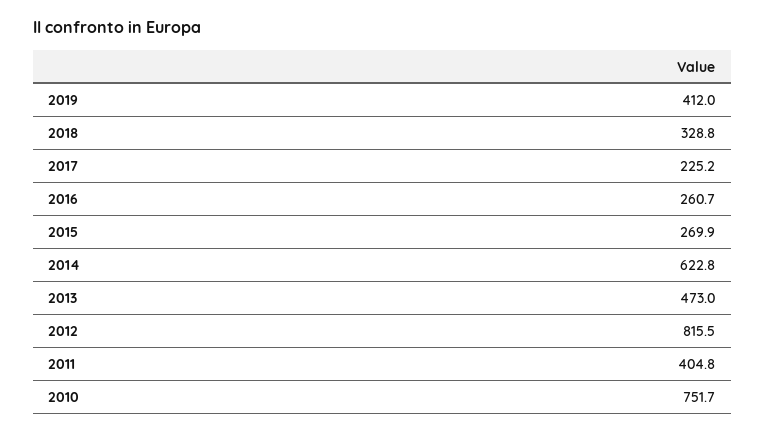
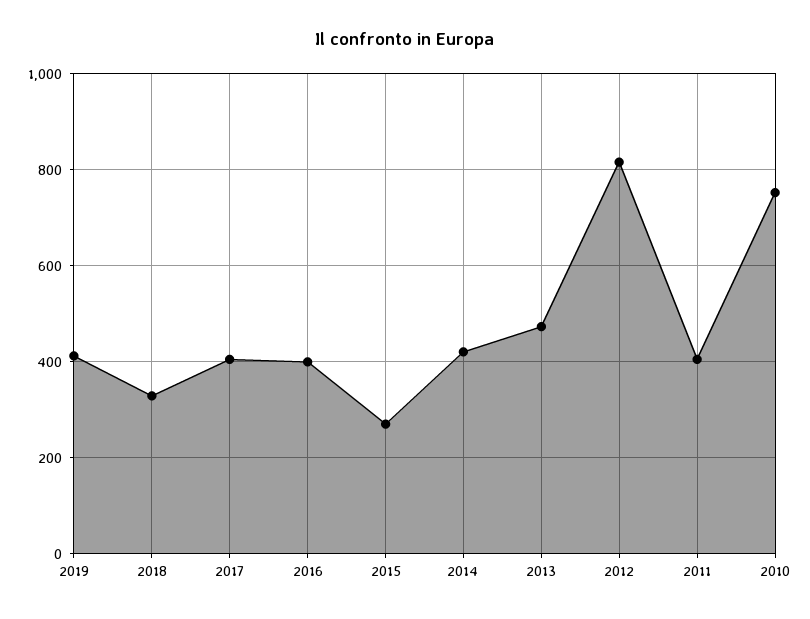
  {
    "2019": 412,
    "2018": 328.8,
-   "2017": 225.2,
+   "2017": 400,
-   "2016": 260.7,
+   "2016": 400,
    "2015": 269.9,
-   "2014": 622.8,
+   "2014": 420,
    "2013": 473,
    "2012": 815.5,
    "2011": 404.8,
    "2010": 751.7
  }

